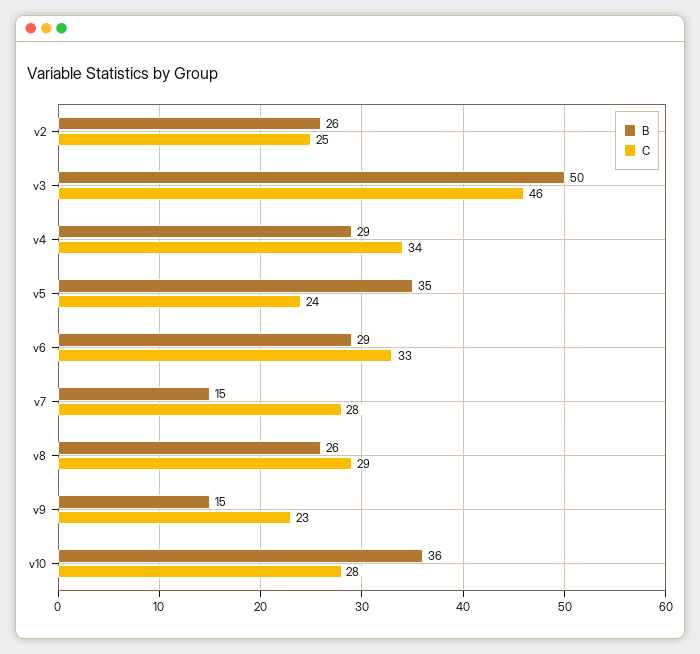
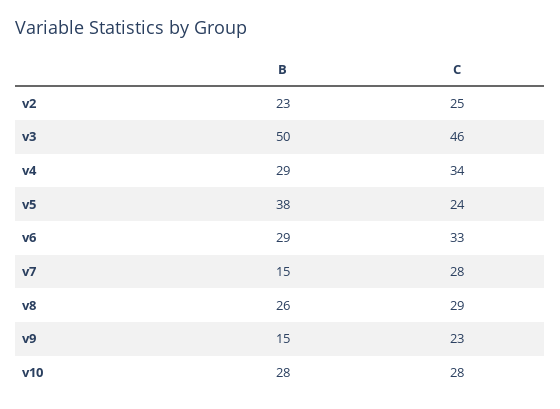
  {
    "B": {
-     "v2": 26,
+     "v2": 23,
      "v3": 50,
      "v4": 29,
-     "v5": 35,
+     "v5": 38,
      "v6": 29,
      "v7": 15,
      "v8": 26,
      "v9": 15,
-     "v10": 36
+     "v10": 28
    },
    "C": {
      "v2": 25,
      "v3": 46,
      "v4": 34,
      "v5": 24,
      "v6": 33,
      "v7": 28,
      "v8": 29,
      "v9": 23,
      "v10": 28
    }
  }

